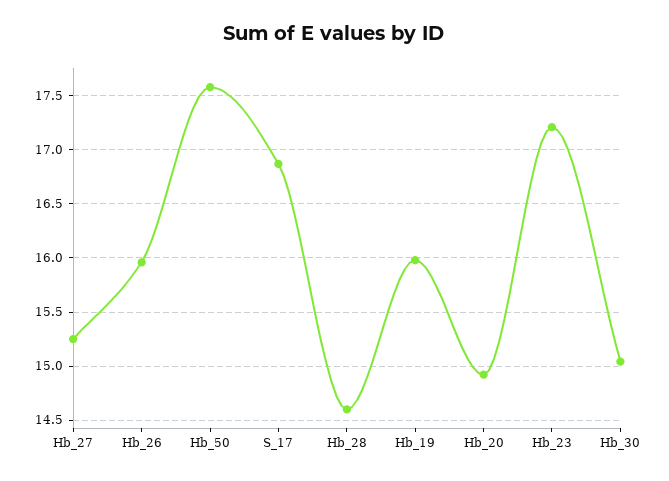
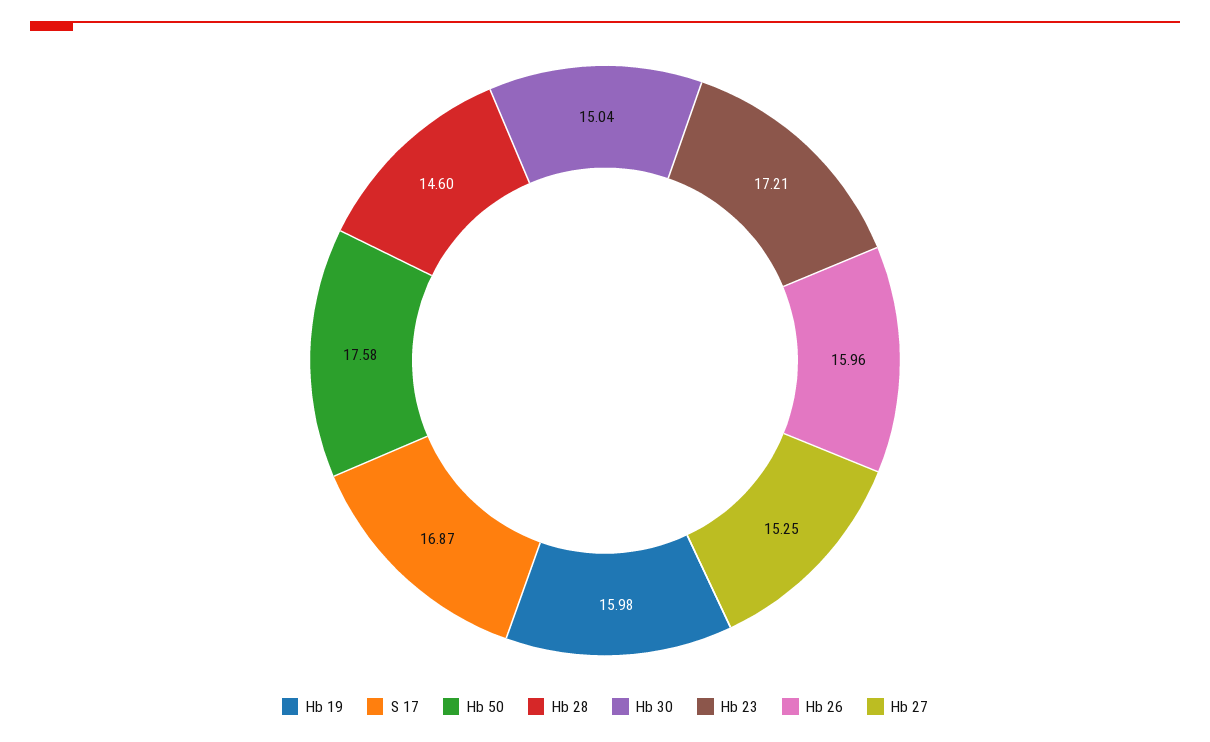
  {
    "Hb_27": 15.25,
    "Hb_26": 15.96,
    "Hb_50": 17.58,
    "S_17": 16.87,
    "Hb_28": 14.6,
    "Hb_19": 15.98,
-   "Hb_20": 14.9,
    "Hb_23": 17.21,
    "Hb_30": 15.04
  }

